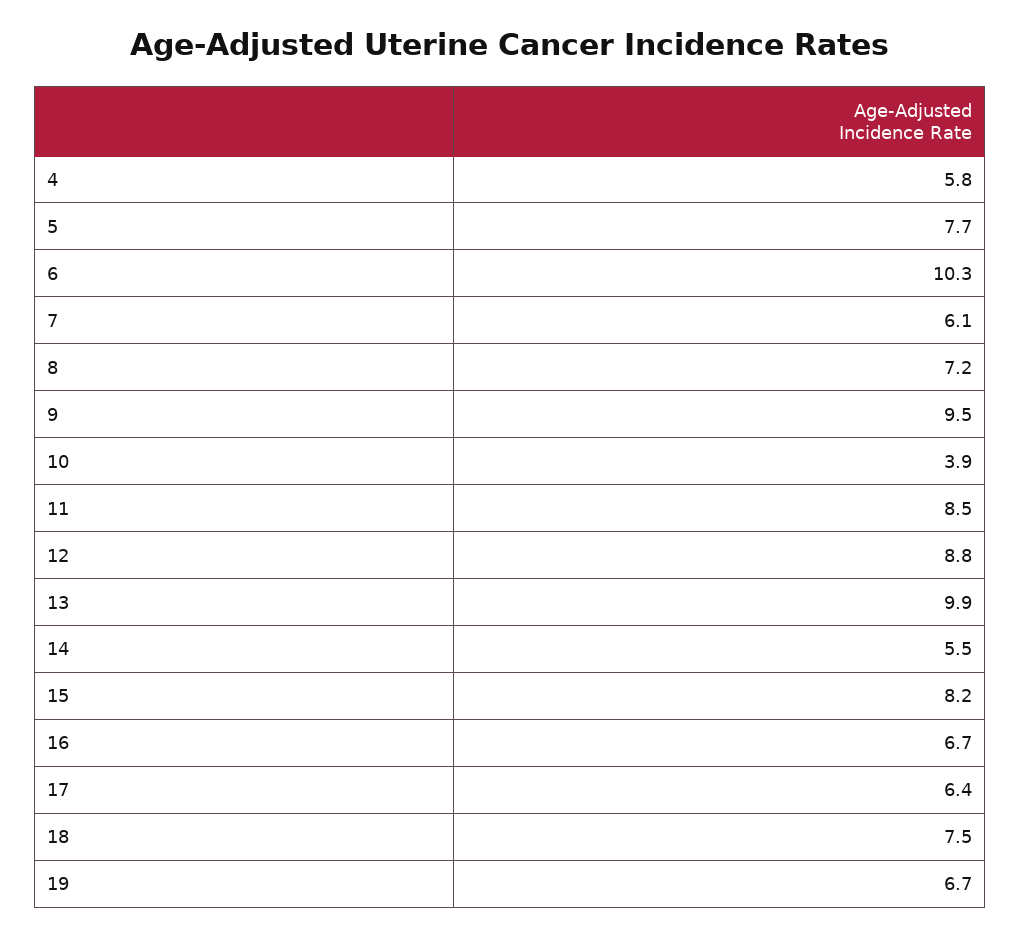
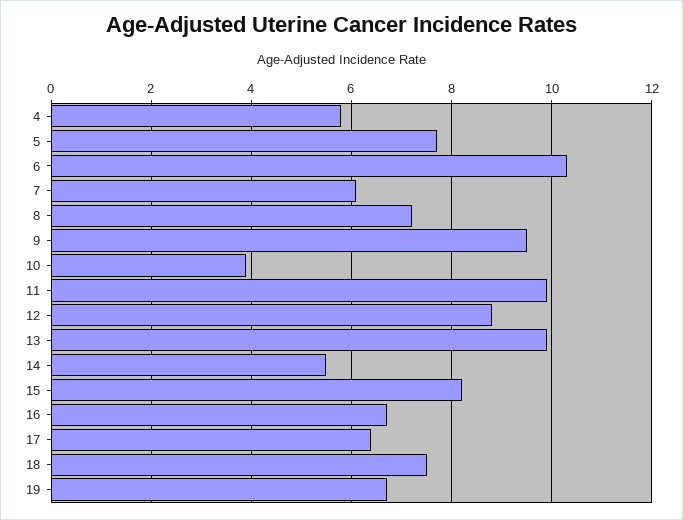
  {
    "4": 5.8,
    "5": 7.7,
    "6": 10.3,
    "7": 6.1,
    "8": 7.2,
    "9": 9.5,
    "10": 3.9,
-   "11": 8.5,
+   "11": 10,
    "12": 8.8,
    "13": 9.9,
    "14": 5.5,
    "15": 8.2,
    "16": 6.7,
    "17": 6.4,
    "18": 7.5,
    "19": 6.7
  }

